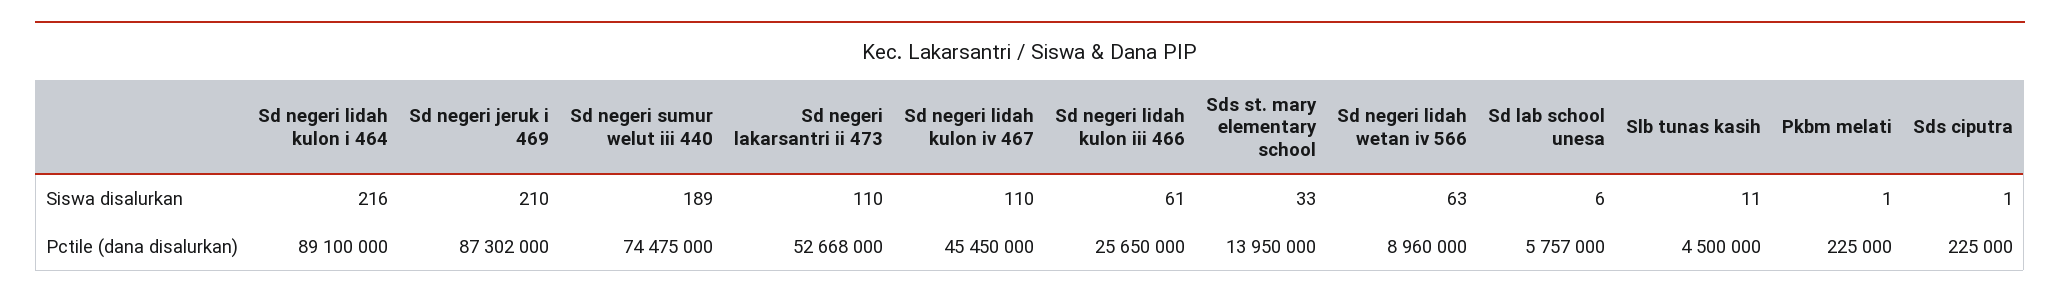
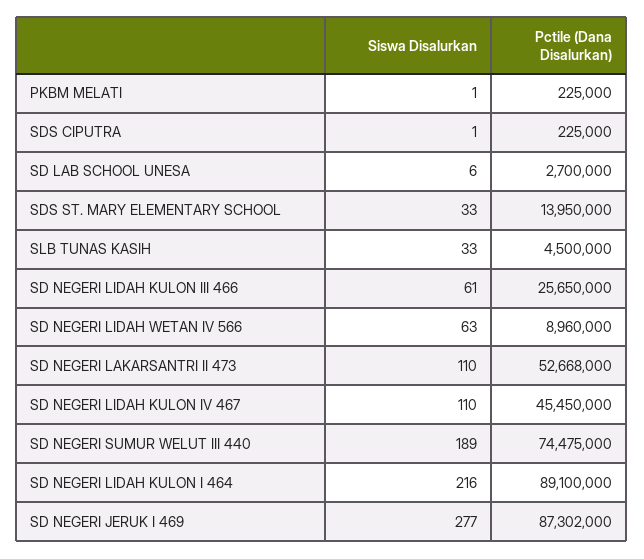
  {
    "Sd negeri lidah kulon i 464": {
      "Siswa disalurkan": 216,
      "Pctile (dana disalurkan)": 89100000
    },
    "Sd negeri jeruk i 469": {
-     "Siswa disalurkan": 210,
+     "Siswa disalurkan": 277,
      "Pctile (dana disalurkan)": 87302000
    },
    "Sd negeri sumur welut iii 440": {
      "Siswa disalurkan": 189,
      "Pctile (dana disalurkan)": 74475000
    },
    "Sd negeri lakarsantri ii 473": {
      "Siswa disalurkan": 110,
      "Pctile (dana disalurkan)": 52668000
    },
    "Sd negeri lidah kulon iv 467": {
      "Siswa disalurkan": 110,
      "Pctile (dana disalurkan)": 45450000
    },
    "Sd negeri lidah kulon iii 466": {
      "Siswa disalurkan": 61,
      "Pctile (dana disalurkan)": 25650000
    },
    "Sds st. mary elementary school": {
      "Siswa disalurkan": 33,
      "Pctile (dana disalurkan)": 13950000
    },
    "Sd negeri lidah wetan iv 566": {
      "Siswa disalurkan": 63,
      "Pctile (dana disalurkan)": 8960000
    },
    "Sd lab school unesa": {
      "Siswa disalurkan": 6,
-     "Pctile (dana disalurkan)": 5757000
+     "Pctile (dana disalurkan)": 2700000
    },
    "Slb tunas kasih": {
-     "Siswa disalurkan": 11,
+     "Siswa disalurkan": 33,
      "Pctile (dana disalurkan)": 4500000
    },
    "Pkbm melati": {
      "Siswa disalurkan": 1,
      "Pctile (dana disalurkan)": 225000
    },
    "Sds ciputra": {
      "Siswa disalurkan": 1,
      "Pctile (dana disalurkan)": 225000
    }
  }

